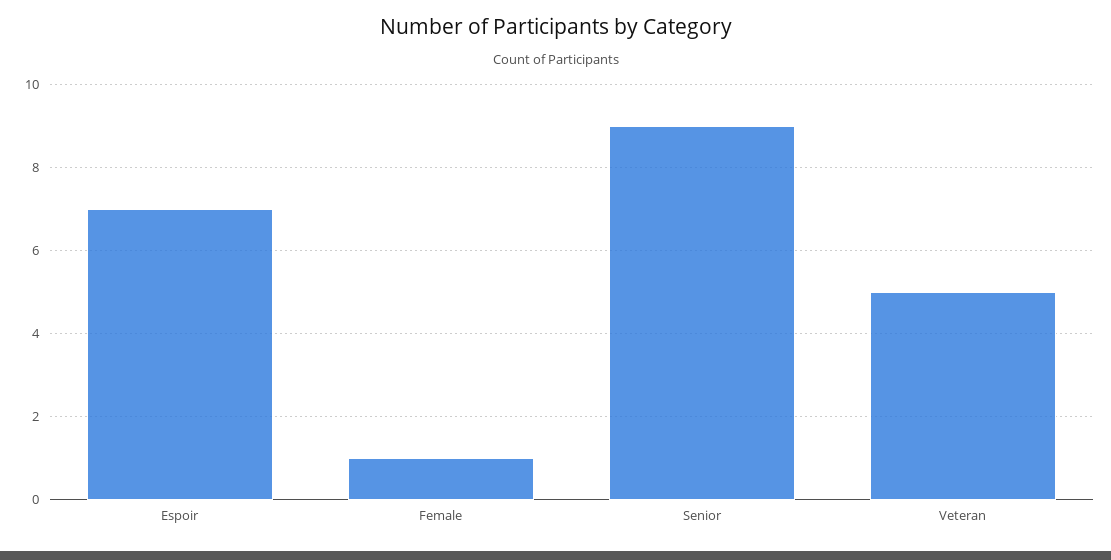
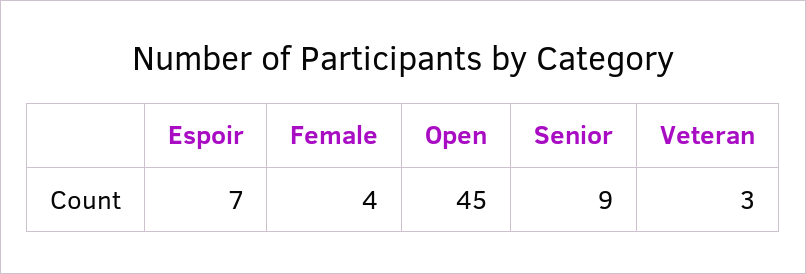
  {
    "Espoir": 7,
-   "Female": 1,
+   "Female": 4,
    "Senior": 9,
-   "Veteran": 5
+   "Veteran": 3,
+   "Open": 45
  }

